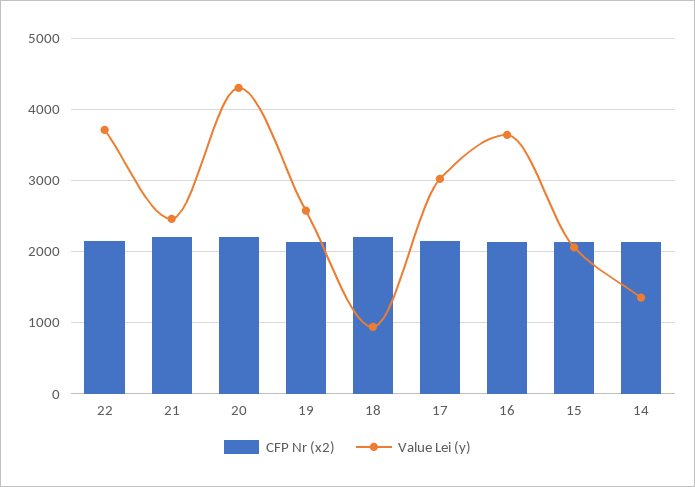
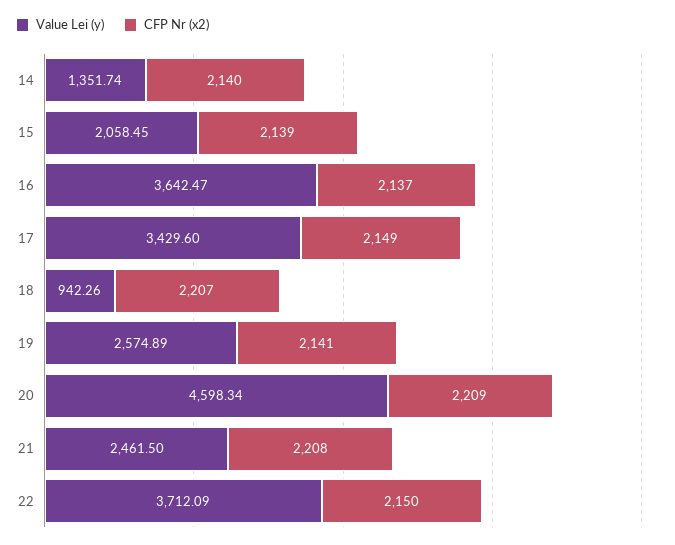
  {
    "CFP Nr (x2)": {
      "22": 2150,
      "21": 2208,
      "20": 2209,
      "19": 2141,
      "18": 2207,
      "17": 2149,
      "16": 2137,
      "15": 2139,
      "14": 2140
    },
    "Value Lei (y)": {
      "22": 3712.09,
      "21": 2461.5,
-     "20": 4300,
+     "20": 4598.34,
      "19": 2574.89,
      "18": 942.26,
-     "17": 3000,
+     "17": 3429.6,
      "16": 3642.47,
      "15": 2058.45,
      "14": 1351.74
    }
  }

